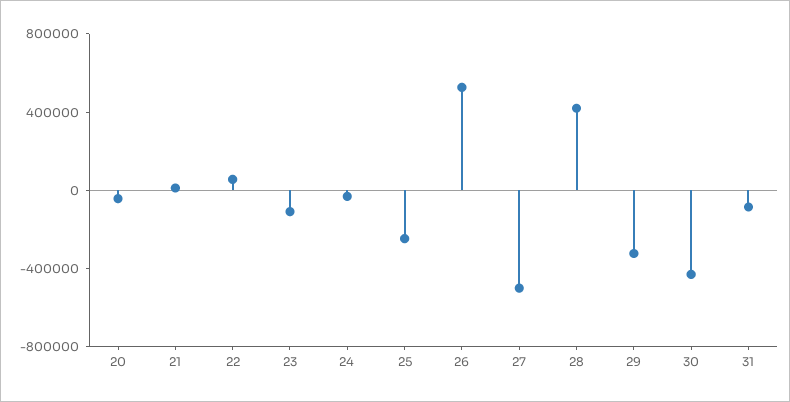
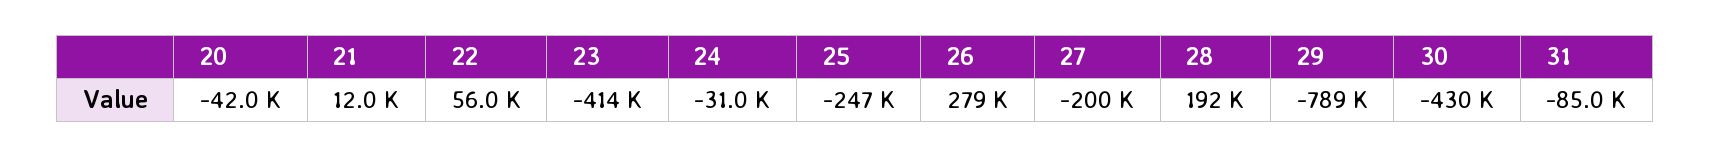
  {
    "20": -42000,
    "21": 12000,
    "22": 56000,
-   "23": -100000,
+   "23": -414000,
    "24": -31000,
    "25": -247000,
-   "26": 500000,
+   "26": 279000,
-   "27": -500000,
+   "27": -200000,
-   "28": 400000,
+   "28": 192000,
-   "29": -300000,
+   "29": -789000,
    "30": -430000,
    "31": -85000
  }

